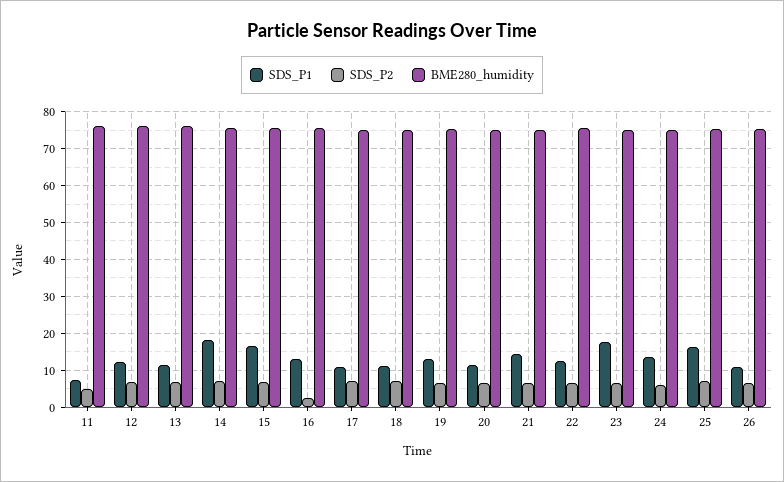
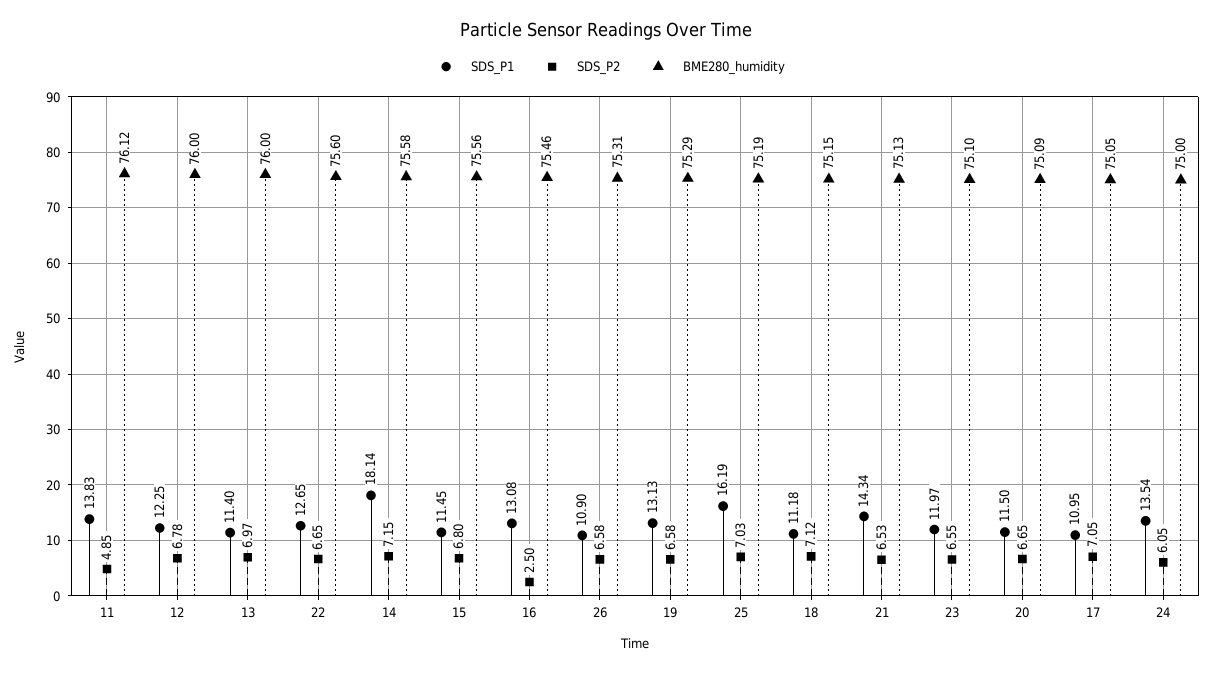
  {
    "SDS_P1": {
-     "11": 8,
+     "11": 13.83,
      "12": 12.25,
      "13": 11.4,
      "14": 18.14,
-     "15": 16,
+     "15": 11.45,
      "16": 13.08,
      "17": 10.95,
      "18": 11.18,
      "19": 13.13,
      "20": 11.5,
      "21": 14.34,
      "22": 12.65,
-     "23": 18,
+     "23": 11.97,
      "24": 13.54,
      "25": 16.19,
      "26": 10.9
    },
    "SDS_P2": {
      "11": 4.85,
      "12": 6.78,
      "13": 6.97,
      "14": 7.15,
      "15": 6.8,
      "16": 2.5,
      "17": 7.05,
      "18": 7.12,
      "19": 6.58,
      "20": 6.65,
      "21": 6.53,
      "22": 6.65,
      "23": 6.55,
      "24": 6.05,
      "25": 7.03,
      "26": 6.58
    },
    "BME280_humidity": {
      "11": 76.12,
      "12": 76,
      "13": 76,
      "14": 75.58,
      "15": 75.56,
      "16": 75.46,
      "17": 75.05,
      "18": 75.15,
      "19": 75.29,
      "20": 75.09,
      "21": 75.13,
      "22": 75.6,
      "23": 75.1,
      "24": 75,
      "25": 75.19,
      "26": 75.31
    }
  }

